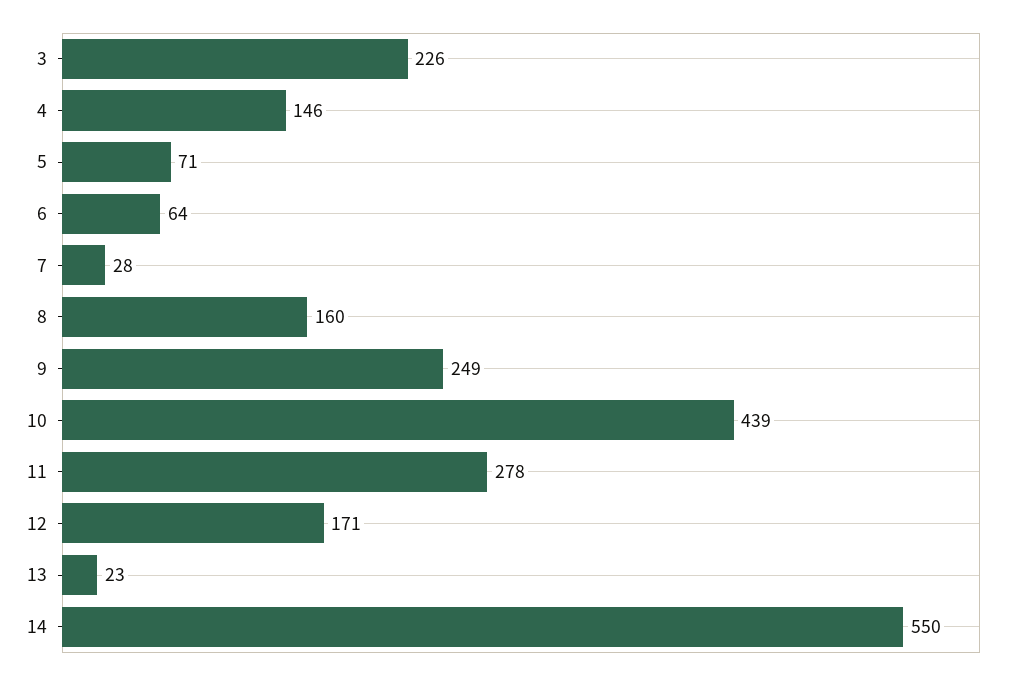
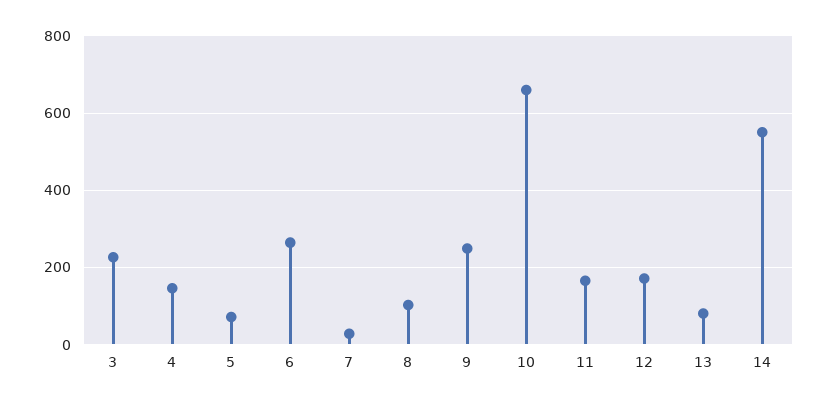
  {
    "3": 226,
    "4": 146,
    "5": 71,
-   "6": 64,
+   "6": 260,
    "7": 28,
-   "8": 160,
+   "8": 100,
    "9": 249,
-   "10": 439,
+   "10": 660,
-   "11": 278,
+   "11": 160,
    "12": 171,
-   "13": 23,
+   "13": 80,
    "14": 550
  }

